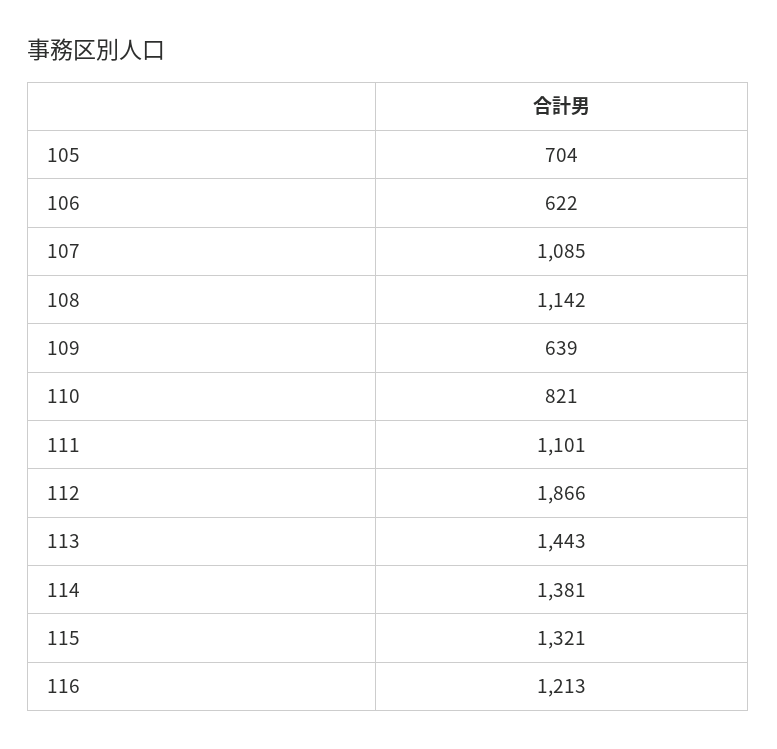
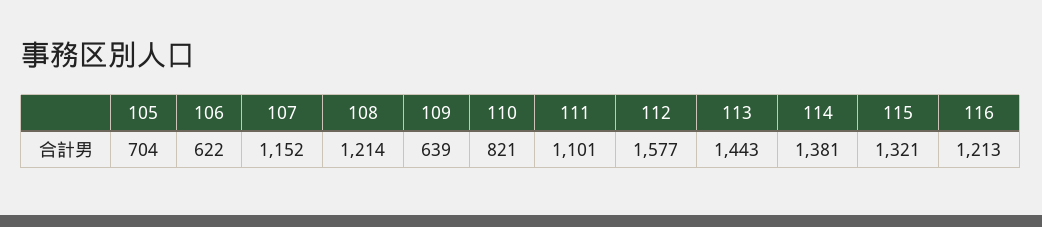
  {
    "105": 704,
    "106": 622,
-   "107": 1085,
+   "107": 1152,
-   "108": 1142,
+   "108": 1214,
    "109": 639,
    "110": 821,
    "111": 1101,
-   "112": 1866,
+   "112": 1577,
    "113": 1443,
    "114": 1381,
    "115": 1321,
    "116": 1213
  }

